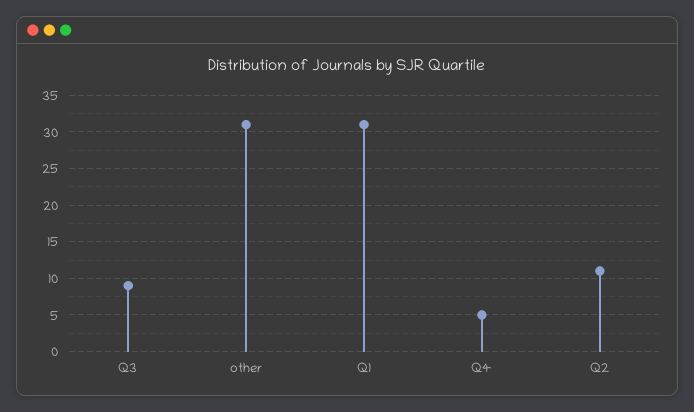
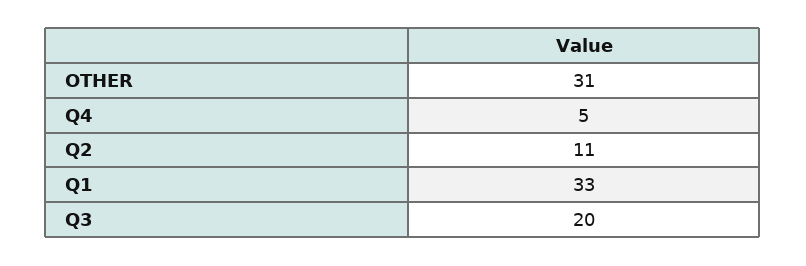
  {
-   "Q3": 9,
+   "Q3": 20,
    "other": 31,
-   "Q1": 31,
+   "Q1": 33,
    "Q4": 5,
    "Q2": 11
  }

